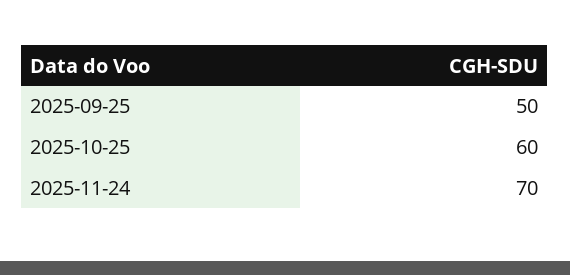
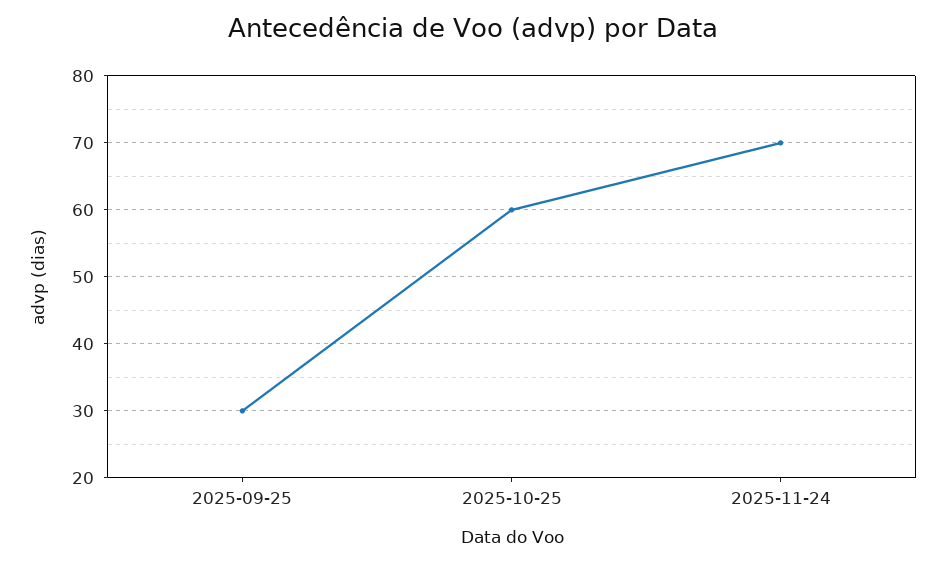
  {
-   "2025-09-25": 50,
+   "2025-09-25": 30,
    "2025-10-25": 60,
    "2025-11-24": 70
  }

